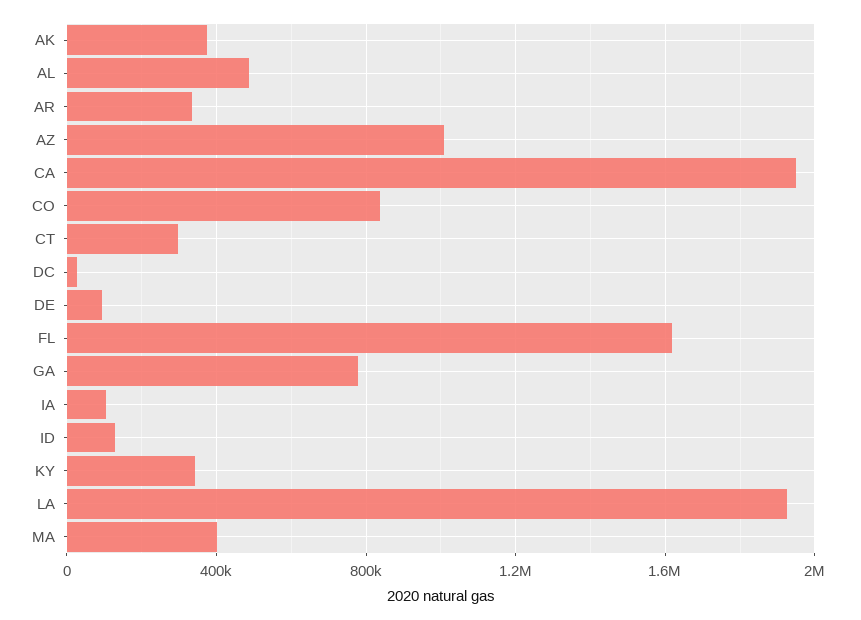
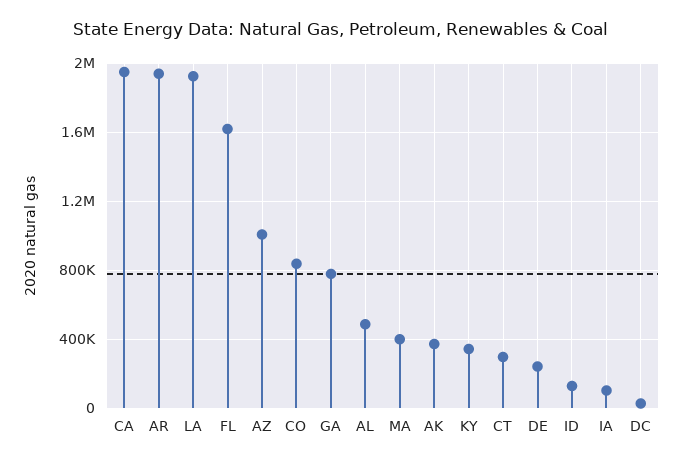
  {
    "AK": 350000,
    "AL": 500000,
-   "AR": 350000,
+   "AR": 1950000,
    "AZ": 1000000,
    "CA": 1950000,
    "CO": 850000,
    "CT": 300000,
    "DC": 50000,
-   "DE": 100000,
+   "DE": 250000,
    "FL": 1600000,
    "GA": 800000,
    "IA": 100000,
    "ID": 150000,
    "KY": 350000,
    "LA": 1900000,
    "MA": 400000
  }

